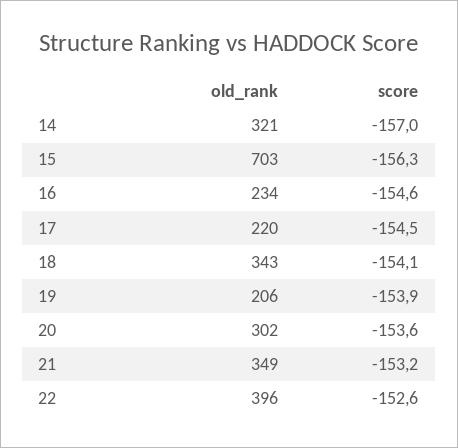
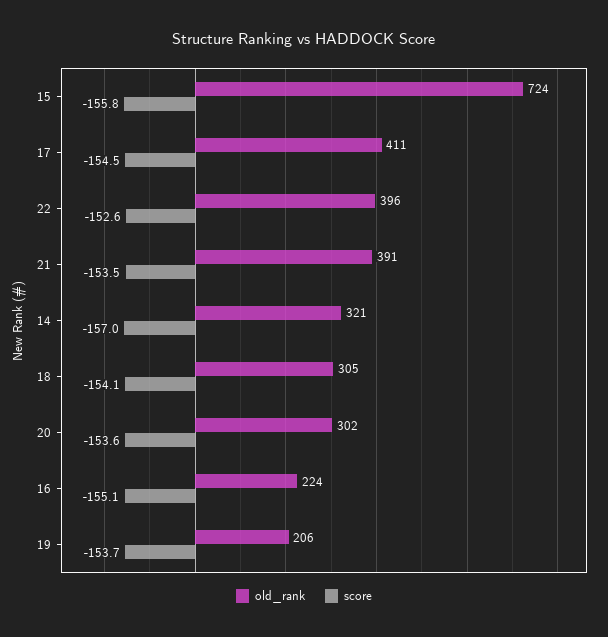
  {
    "old_rank": {
      "14": 321,
-     "15": 703,
+     "15": 724,
-     "16": 234,
+     "16": 224,
-     "17": 220,
+     "17": 411,
-     "18": 343,
+     "18": 305,
      "19": 206,
      "20": 302,
-     "21": 349,
+     "21": 391,
      "22": 396
    },
    "score": {
      "14": -157,
-     "15": -156.3,
+     "15": -155.8,
-     "16": -154.6,
+     "16": -155.1,
      "17": -154.5,
      "18": -154.1,
-     "19": -153.9,
+     "19": -153.7,
      "20": -153.6,
-     "21": -153.2,
+     "21": -153.5,
      "22": -152.6
    }
  }

